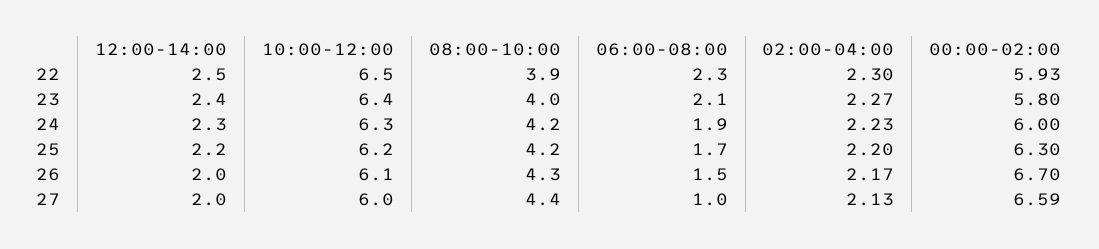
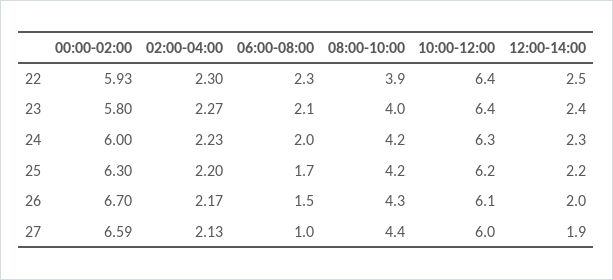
  {
    "12:00-14:00": {
      "22": 2.5,
      "23": 2.4,
      "24": 2.3,
      "25": 2.2,
      "26": 2,
-     "27": 2
+     "27": 1.9
    },
    "10:00-12:00": {
-     "22": 6.5,
+     "22": 6.4,
      "23": 6.4,
      "24": 6.3,
      "25": 6.2,
      "26": 6.1,
      "27": 6
    },
    "08:00-10:00": {
      "22": 3.9,
      "23": 4,
      "24": 4.2,
      "25": 4.2,
      "26": 4.3,
      "27": 4.4
    },
    "06:00-08:00": {
      "22": 2.3,
      "23": 2.1,
-     "24": 1.9,
+     "24": 2,
      "25": 1.7,
      "26": 1.5,
      "27": 1
    },
    "02:00-04:00": {
      "22": 2.3,
      "23": 2.27,
      "24": 2.23,
      "25": 2.2,
      "26": 2.17,
      "27": 2.13
    },
    "00:00-02:00": {
      "22": 5.93,
      "23": 5.8,
      "24": 6,
      "25": 6.3,
      "26": 6.7,
      "27": 6.59
    }
  }

